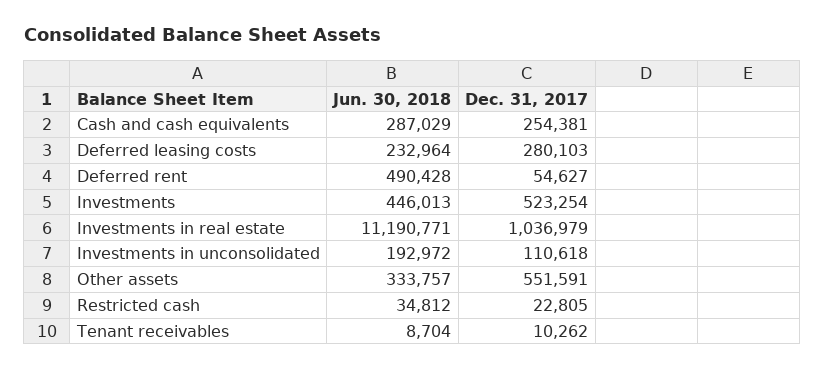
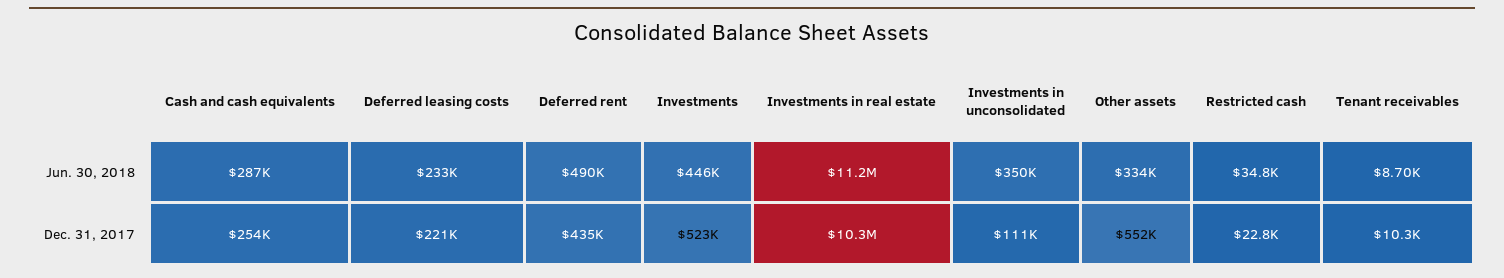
  {
    "Jun. 30, 2018": {
      "Cash and cash equivalents": 287029,
      "Deferred leasing costs": 232964,
      "Deferred rent": 490428,
      "Investments": 446013,
      "Investments in real estate": 11190771,
-     "Investments in unconsolidated": 192972,
+     "Investments in unconsolidated": 350000,
      "Other assets": 333757,
      "Restricted cash": 34812,
      "Tenant receivables": 8704
    },
    "Dec. 31, 2017": {
      "Cash and cash equivalents": 254381,
-     "Deferred leasing costs": 280103,
+     "Deferred leasing costs": 221000,
-     "Deferred rent": 54627,
+     "Deferred rent": 435000,
      "Investments": 523254,
-     "Investments in real estate": 1036979,
+     "Investments in real estate": 10300000,
      "Investments in unconsolidated": 110618,
      "Other assets": 551591,
      "Restricted cash": 22805,
      "Tenant receivables": 10262
    }
  }

